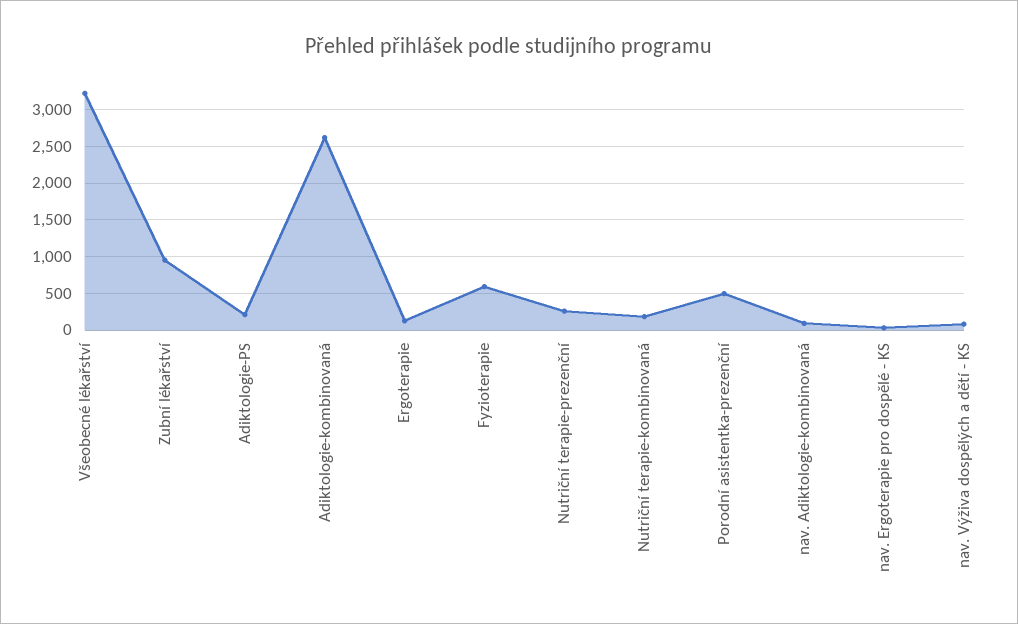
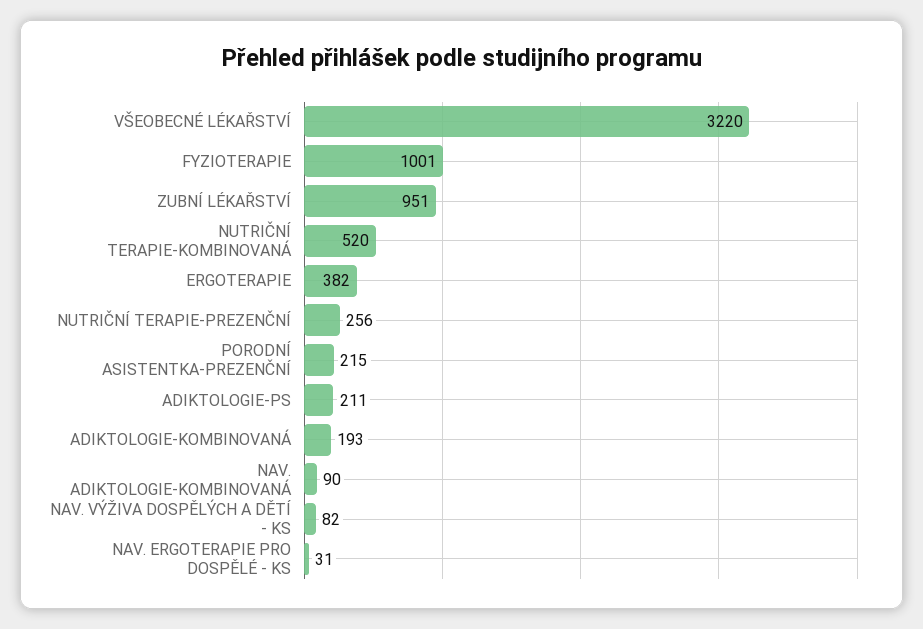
  {
    "Všeobecné lékařství": 3220,
    "Zubní lékařství": 951,
    "Adiktologie-PS": 211,
-   "Adiktologie-kombinovaná": 2600,
+   "Adiktologie-kombinovaná": 193,
-   "Ergoterapie": 100,
+   "Ergoterapie": 382,
-   "Fyzioterapie": 600,
+   "Fyzioterapie": 1001,
    "Nutriční terapie-prezenční": 256,
-   "Nutriční terapie-kombinovaná": 200,
+   "Nutriční terapie-kombinovaná": 520,
-   "Porodní asistentka-prezenční": 500,
+   "Porodní asistentka-prezenční": 215,
    "nav. Adiktologie-kombinovaná": 90,
    "nav. Ergoterapie pro dospělé - KS": 31,
    "nav. Výživa dospělých a dětí - KS": 82
  }

